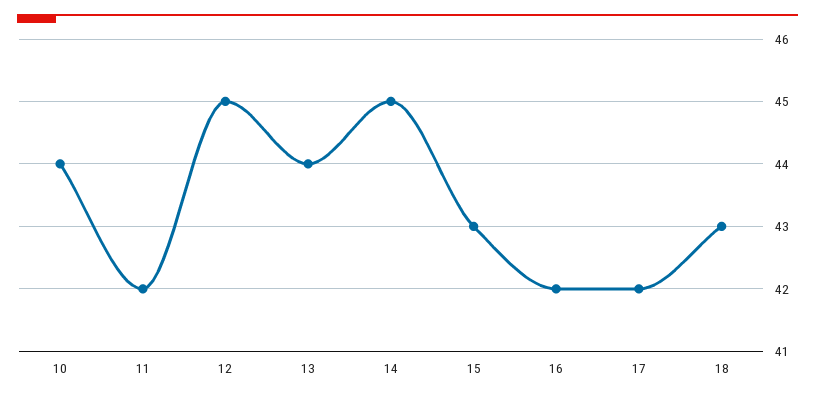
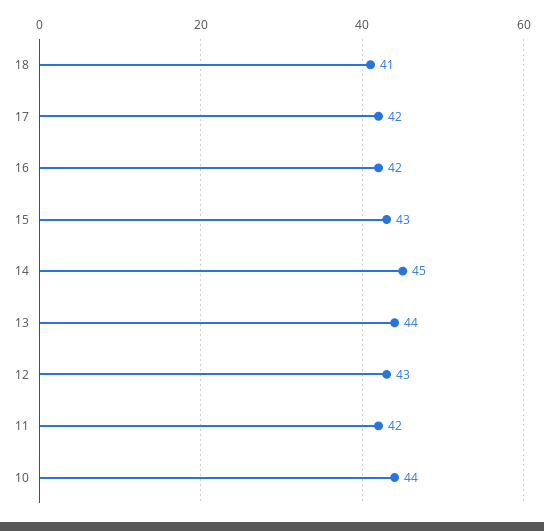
  {
    "10": 44,
    "11": 42,
-   "12": 45,
+   "12": 43,
    "13": 44,
    "14": 45,
    "15": 43,
    "16": 42,
    "17": 42,
-   "18": 43
+   "18": 41
  }

